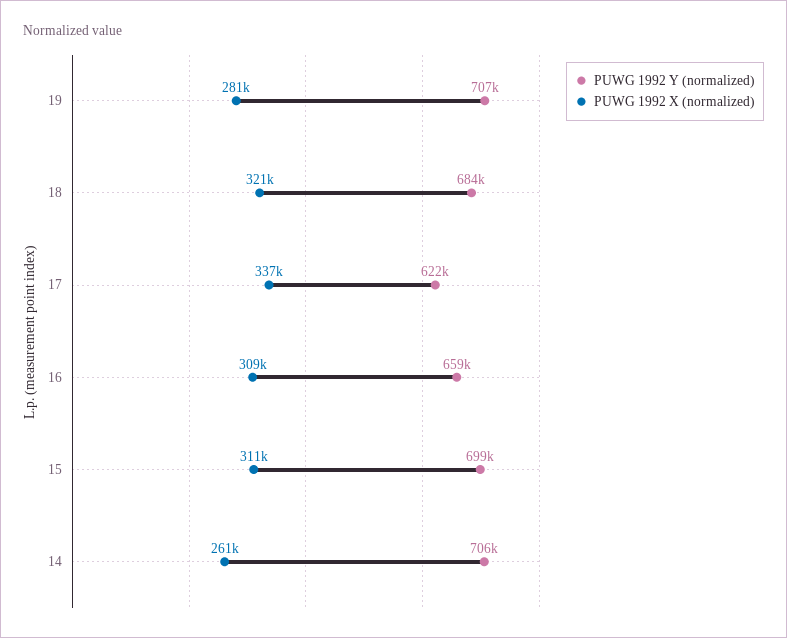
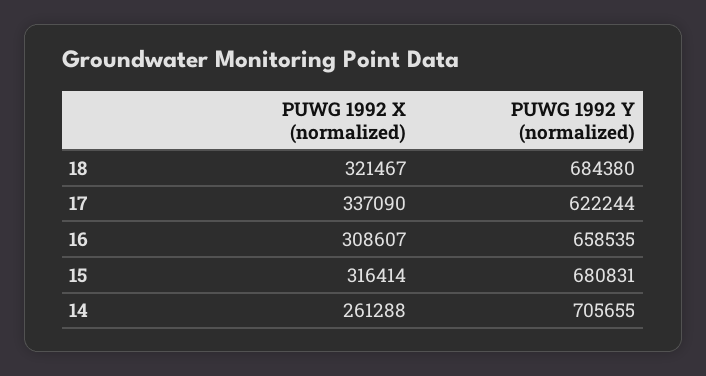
  {
    "PUWG 1992 Y (normalized)": {
-     "19": 707000,
      "18": 684380,
      "17": 622244,
      "16": 658535,
-     "15": 699000,
+     "15": 680831,
      "14": 705655
    },
    "PUWG 1992 X (normalized)": {
-     "19": 281000,
      "18": 321467,
      "17": 337090,
      "16": 308607,
-     "15": 311000,
+     "15": 316414,
      "14": 261288
    }
  }

